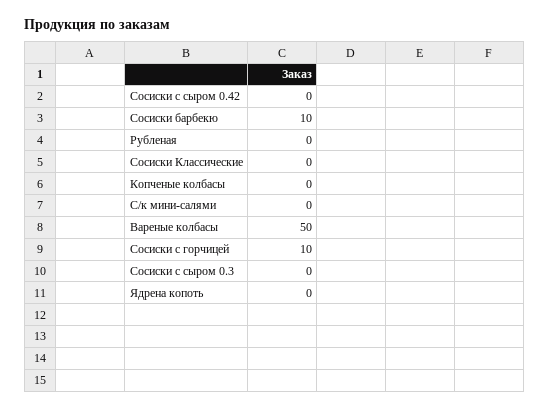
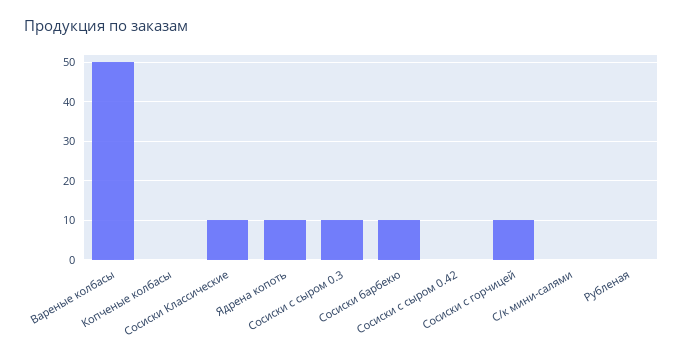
  {
    "Сосиски с сыром 0.42": 0,
    "Сосиски барбекю": 10,
    "Рубленая": 0,
-   "Сосиски Классические": 0,
+   "Сосиски Классические": 10,
    "Копченые колбасы": 0,
    "С/к мини-салями": 0,
    "Вареные колбасы": 50,
    "Сосиски с горчицей": 10,
-   "Сосиски с сыром 0.3": 0,
+   "Сосиски с сыром 0.3": 10,
-   "Ядрена копоть": 0
+   "Ядрена копоть": 10
  }

